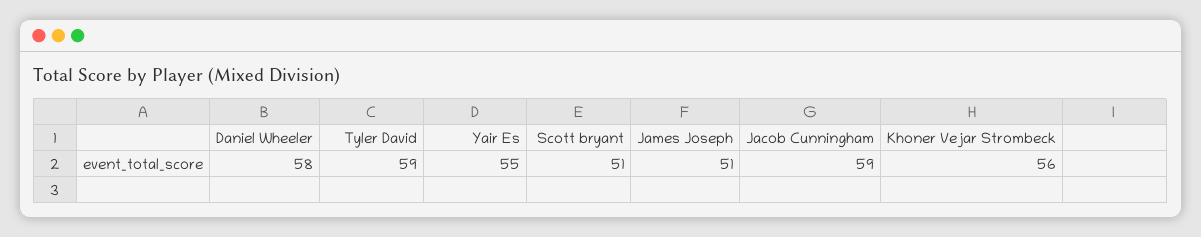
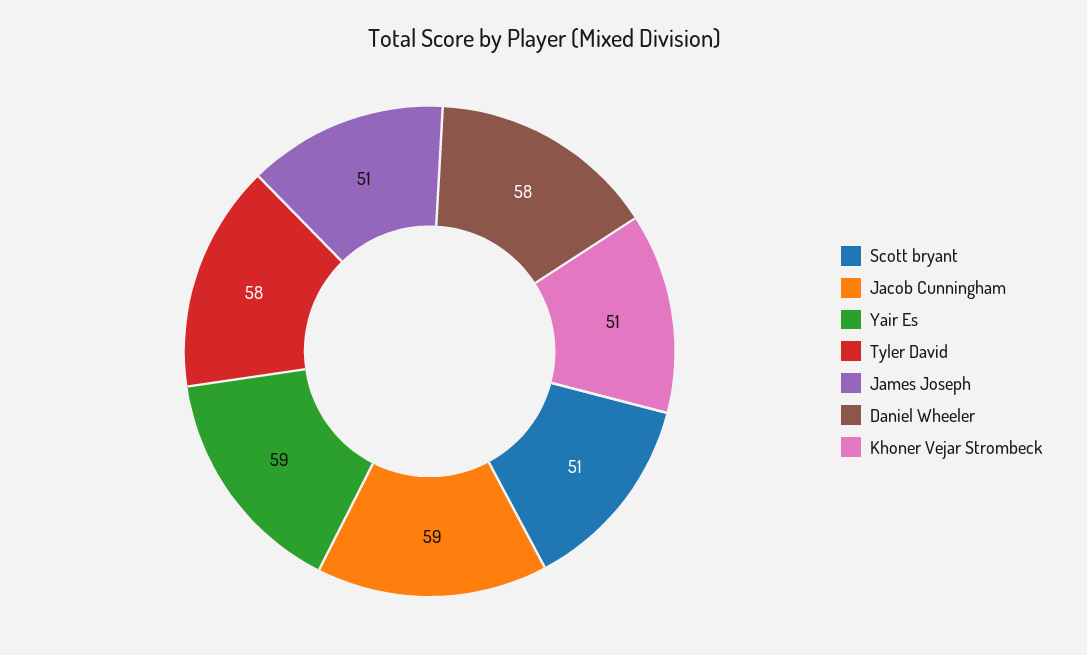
  {
    "Daniel Wheeler": 58,
-   "Tyler David": 59,
+   "Tyler David": 58,
-   "Yair Es": 55,
+   "Yair Es": 59,
    "Scott bryant": 51,
    "James Joseph": 51,
    "Jacob Cunningham": 59,
-   "Khoner Vejar Strombeck": 56
+   "Khoner Vejar Strombeck": 51
  }

